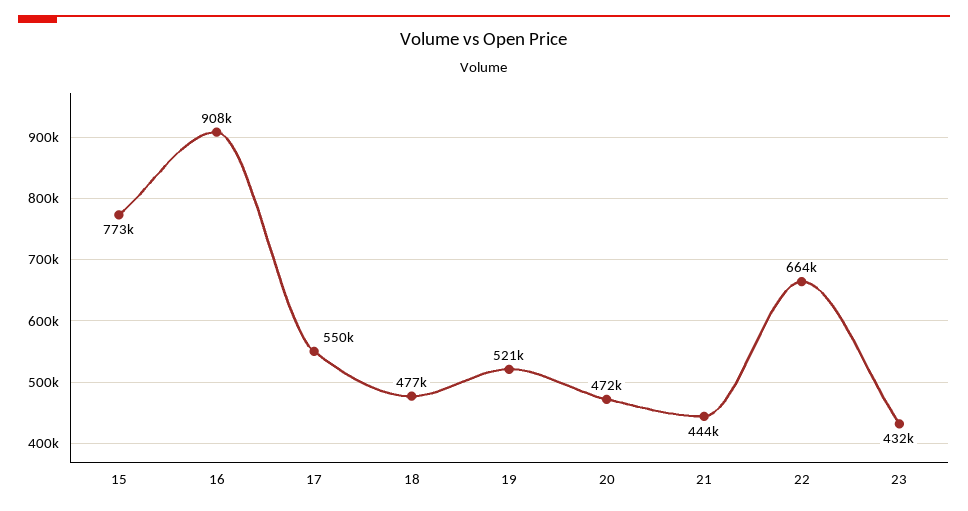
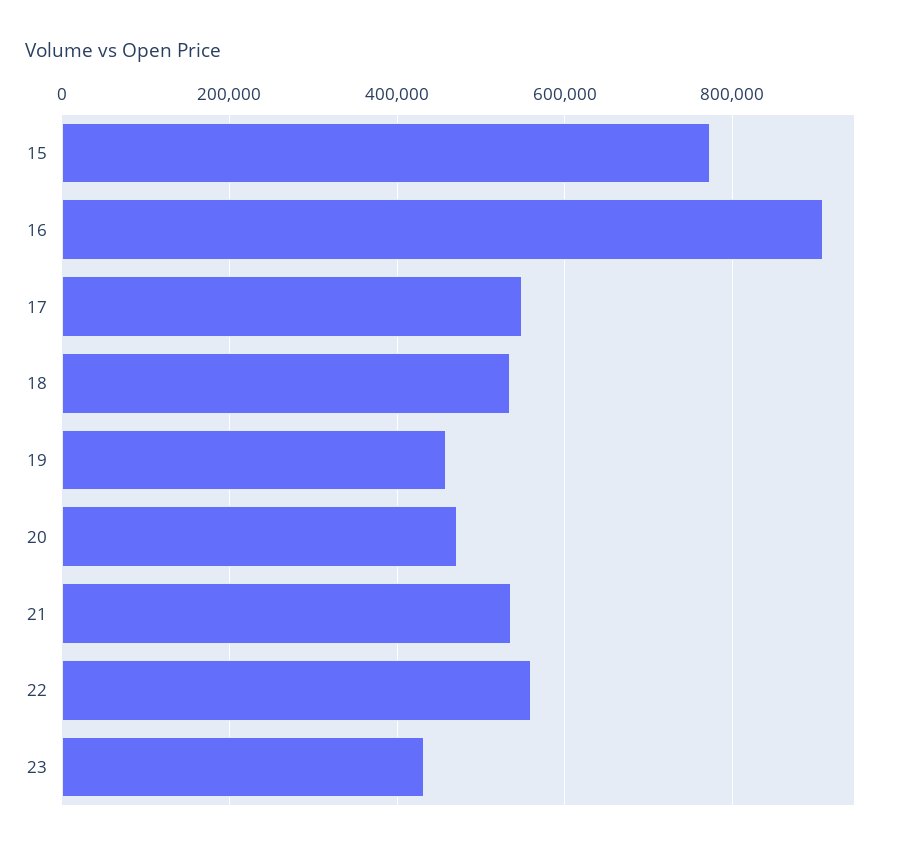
  {
    "15": 773000,
    "16": 908000,
    "17": 550000,
-   "18": 477000,
+   "18": 540000,
-   "19": 521000,
+   "19": 460000,
    "20": 472000,
-   "21": 444000,
+   "21": 540000,
-   "22": 664000,
+   "22": 560000,
    "23": 432000
  }

